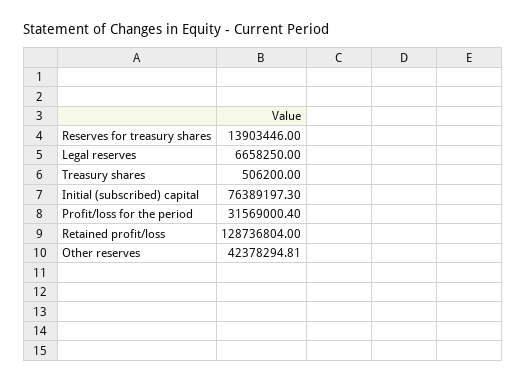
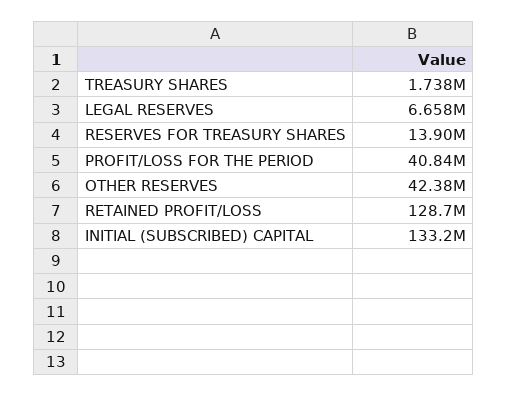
  {
    "Reserves for treasury shares": 13903446,
    "Legal reserves": 6658250,
-   "Treasury shares": 506200,
+   "Treasury shares": 1738000,
-   "Initial (subscribed) capital": 76389197.3,
+   "Initial (subscribed) capital": 133200000,
-   "Profit/loss for the period": 31569000.4,
+   "Profit/loss for the period": 40840000,
    "Retained profit/loss": 128736804,
    "Other reserves": 42378294.81
  }

